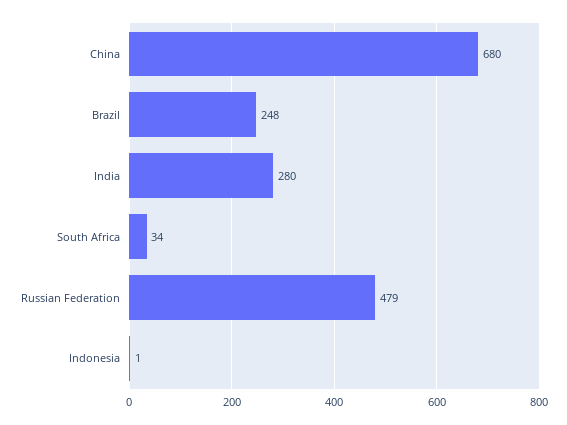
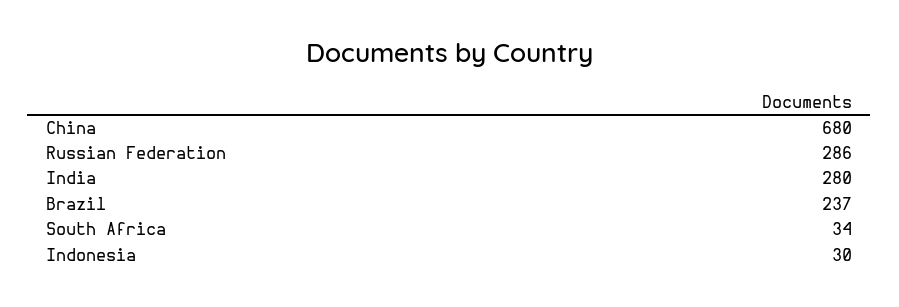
  {
    "China": 680,
-   "Brazil": 248,
+   "Brazil": 237,
    "India": 280,
    "South Africa": 34,
-   "Russian Federation": 479,
+   "Russian Federation": 286,
-   "Indonesia": 1
+   "Indonesia": 30
  }

